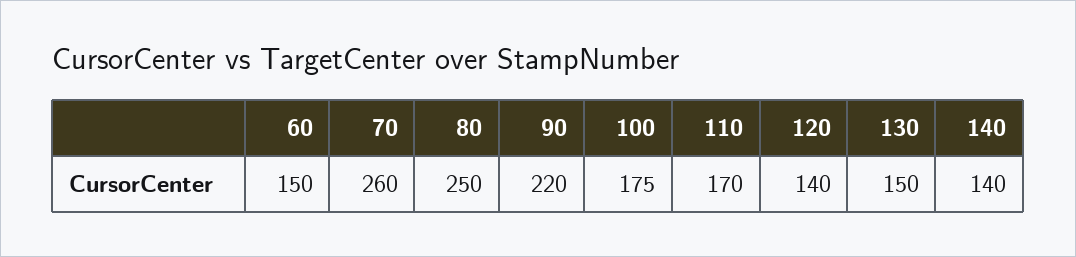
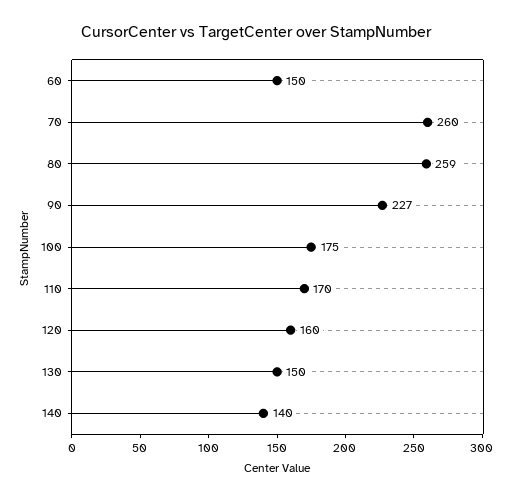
  {
    "60": 150,
    "70": 260,
-   "80": 250,
+   "80": 259,
-   "90": 220,
+   "90": 227,
    "100": 175,
    "110": 170,
-   "120": 140,
+   "120": 160,
    "130": 150,
    "140": 140
  }

